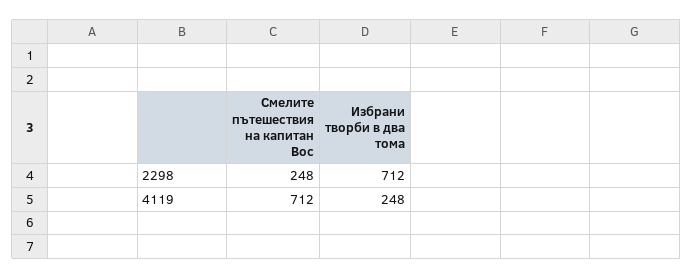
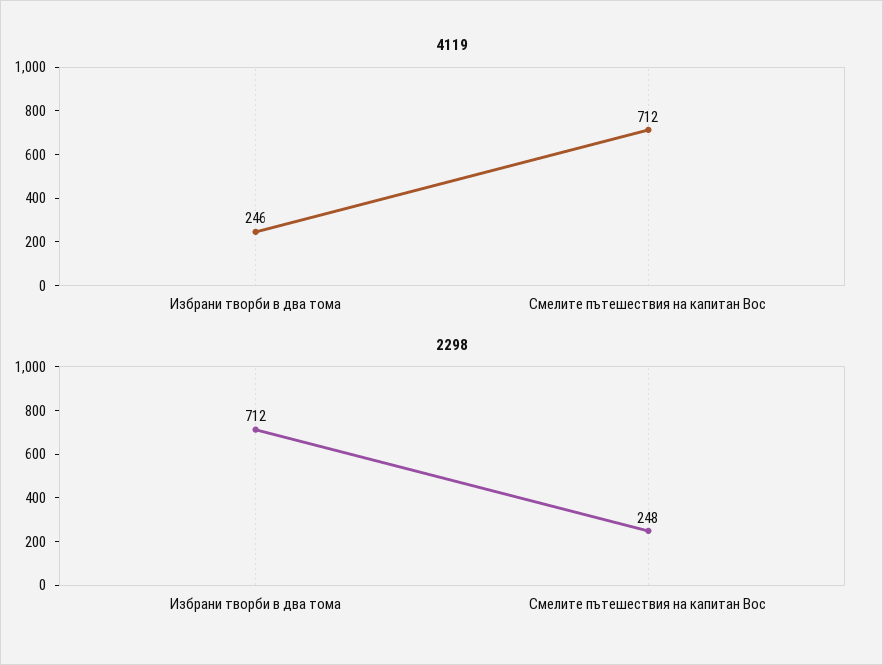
  {
    "2298": {
      "Смелите пътешествия на капитан Вос": 248,
      "Избрани творби в два тома": 712
    },
    "4119": {
      "Смелите пътешествия на капитан Вос": 712,
-     "Избрани творби в два тома": 248
+     "Избрани творби в два тома": 246
    }
  }

